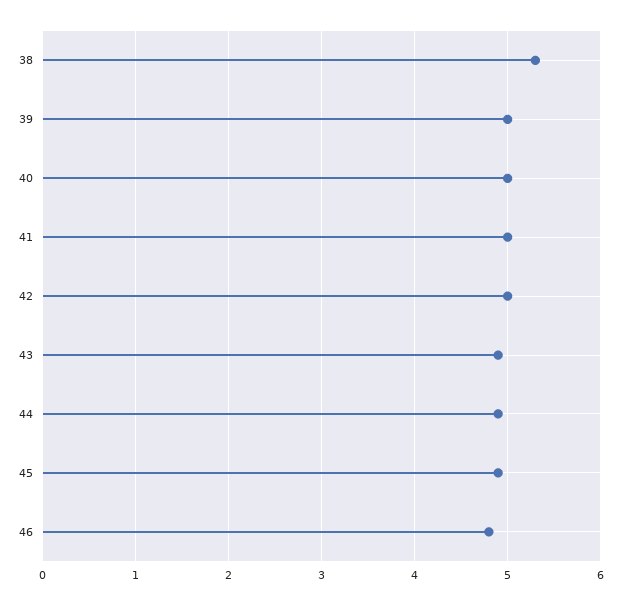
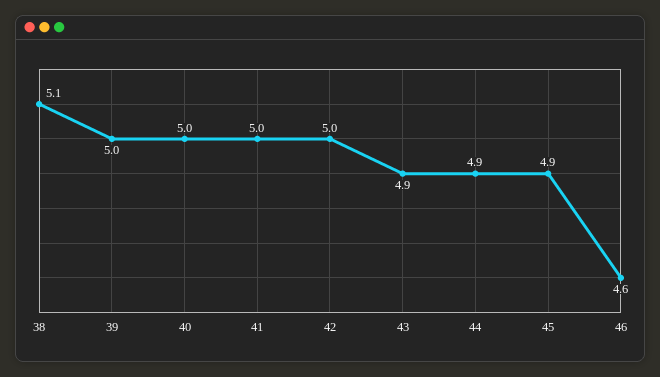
  {
-   "38": 5.3,
+   "38": 5.1,
    "39": 5,
    "40": 5,
    "41": 5,
    "42": 5,
    "43": 4.9,
    "44": 4.9,
    "45": 4.9,
-   "46": 4.8
+   "46": 4.6
  }

